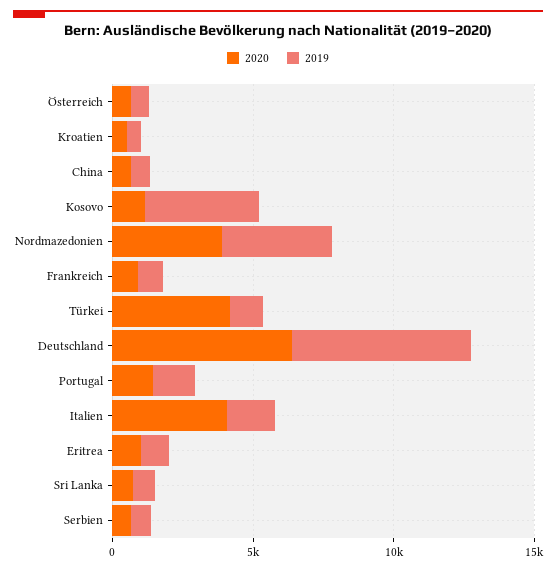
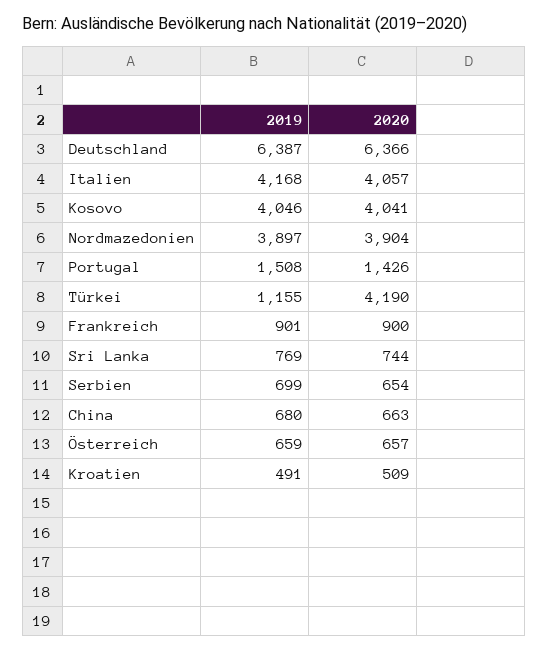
  {
    "2020": {
      "Österreich": 657,
      "Kroatien": 509,
      "China": 663,
-     "Kosovo": 1000,
+     "Kosovo": 4041,
      "Nordmazedonien": 3904,
      "Frankreich": 900,
      "Türkei": 4190,
      "Deutschland": 6366,
      "Portugal": 1426,
      "Italien": 4057,
-     "Eritrea": 1000,
      "Sri Lanka": 744,
      "Serbien": 654
    },
    "2019": {
      "Österreich": 659,
      "Kroatien": 491,
      "China": 680,
      "Kosovo": 4046,
      "Nordmazedonien": 3897,
      "Frankreich": 901,
      "Türkei": 1155,
      "Deutschland": 6387,
      "Portugal": 1508,
-     "Italien": 2000,
+     "Italien": 4168,
-     "Eritrea": 1000,
      "Sri Lanka": 769,
      "Serbien": 699
    }
  }

